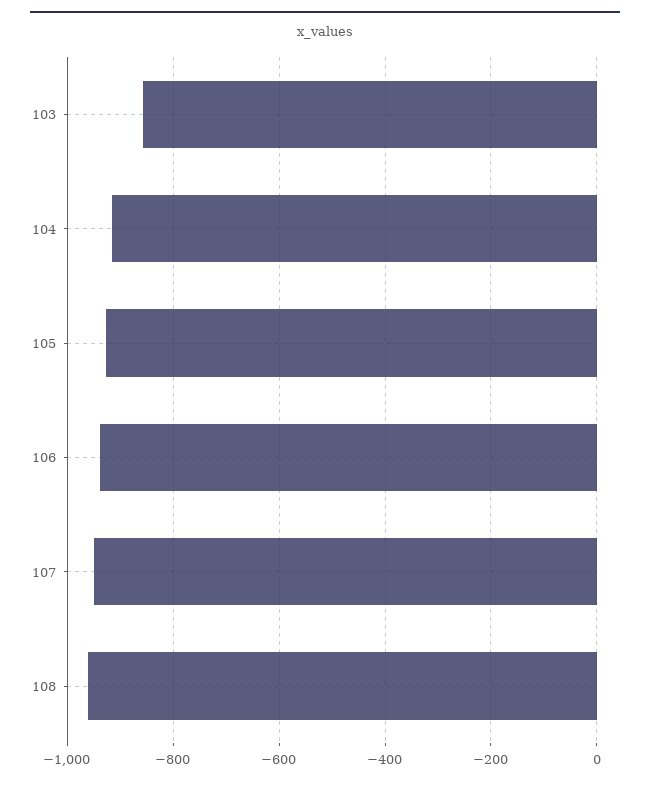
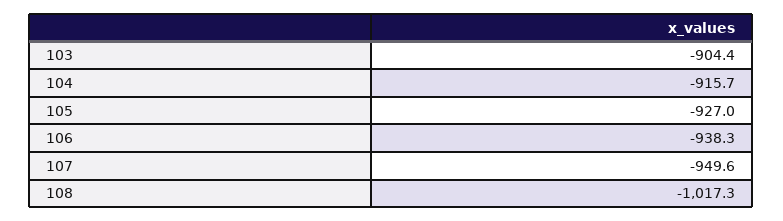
  {
-   "103": -860,
+   "103": -904.4,
    "104": -915.7,
    "105": -927,
    "106": -938.3,
    "107": -949.6,
-   "108": -960
+   "108": -1017.3
  }

